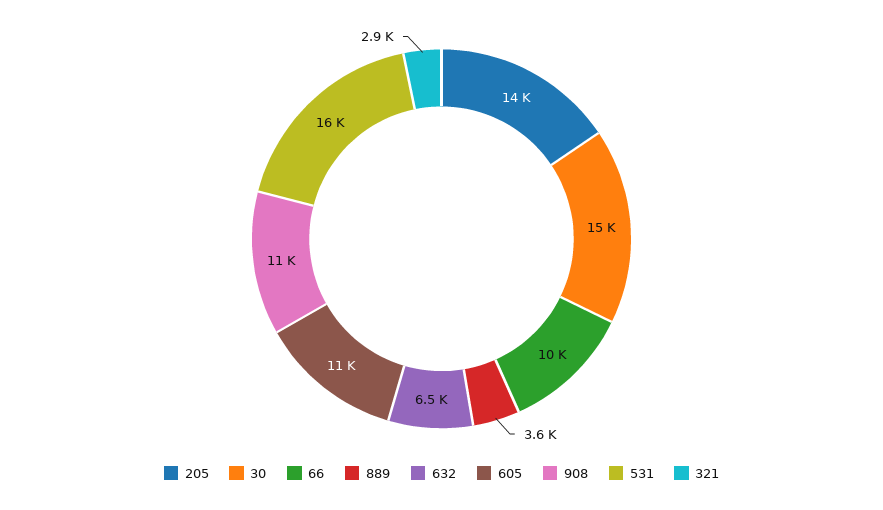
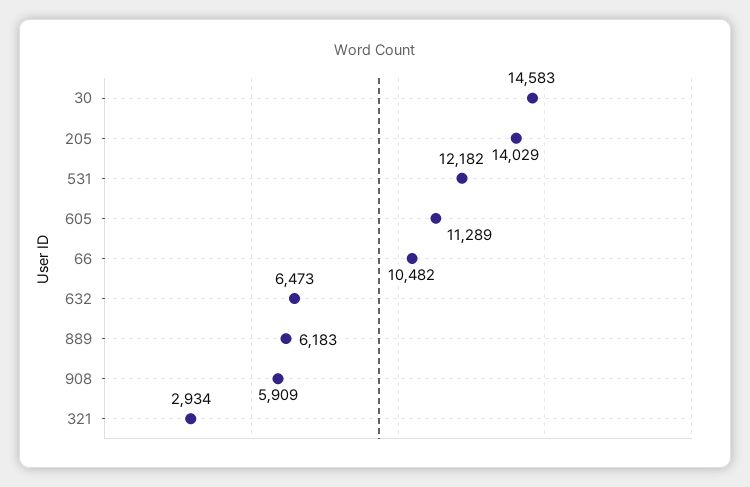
  {
    "205": 14029,
    "30": 14583,
    "66": 10482,
-   "889": 3600,
+   "889": 6183,
    "632": 6473,
    "605": 11289,
-   "908": 11000,
+   "908": 5909,
-   "531": 16000,
+   "531": 12182,
    "321": 2934
  }

